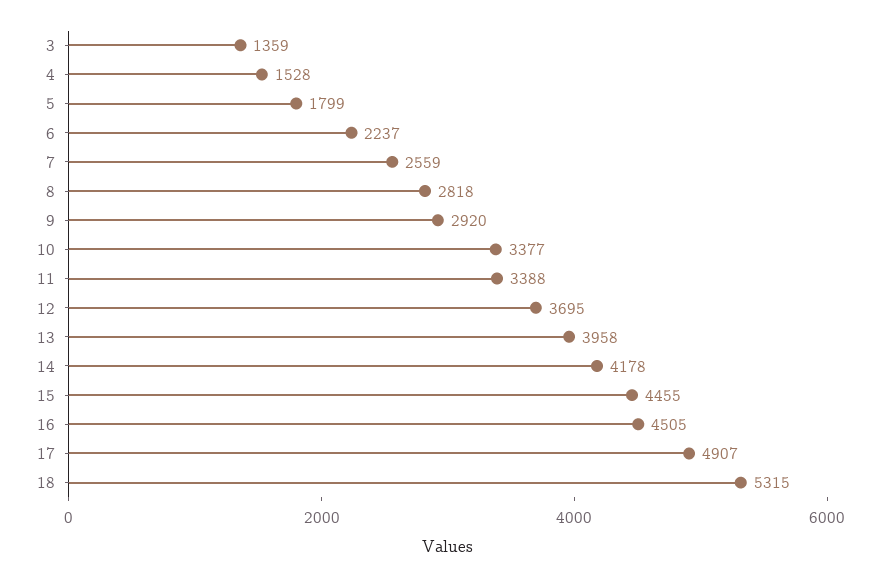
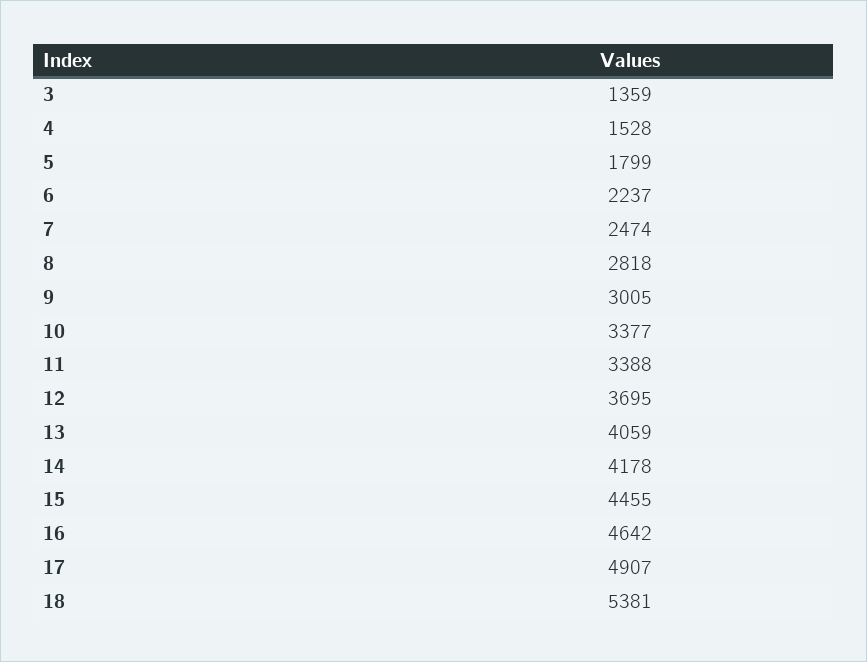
  {
    "3": 1359,
    "4": 1528,
    "5": 1799,
    "6": 2237,
-   "7": 2559,
+   "7": 2474,
    "8": 2818,
-   "9": 2920,
+   "9": 3005,
    "10": 3377,
    "11": 3388,
    "12": 3695,
-   "13": 3958,
+   "13": 4059,
    "14": 4178,
    "15": 4455,
-   "16": 4505,
+   "16": 4642,
    "17": 4907,
-   "18": 5315
+   "18": 5381
  }

